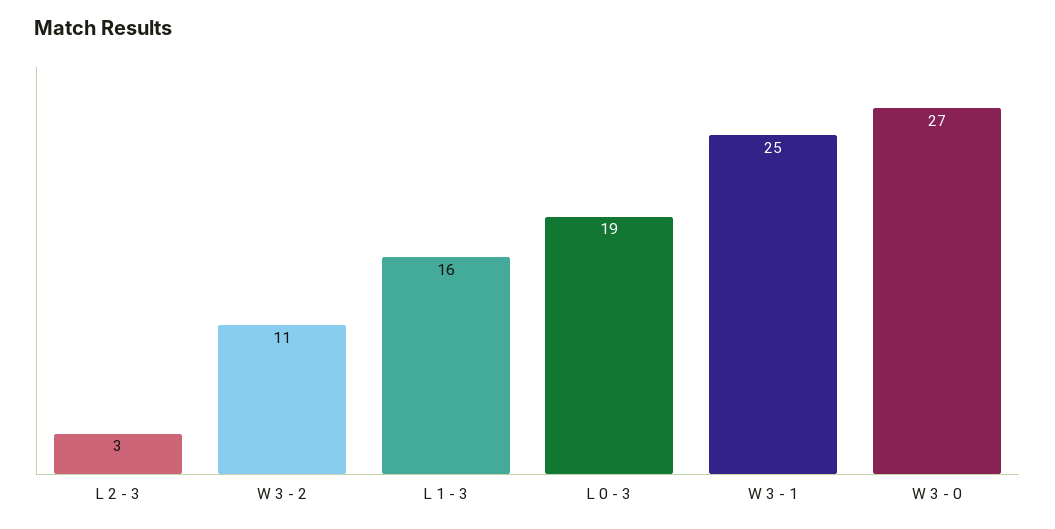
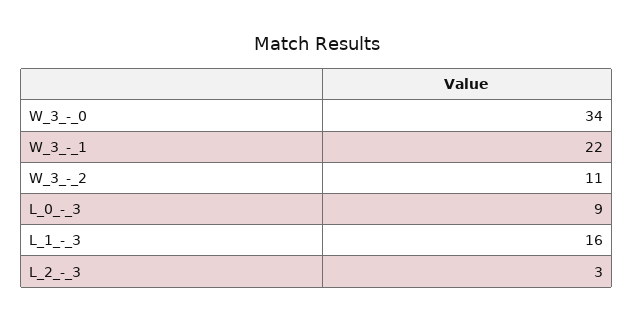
  {
    "L 2 - 3": 3,
    "W 3 - 2": 11,
    "L 1 - 3": 16,
-   "L 0 - 3": 19,
+   "L 0 - 3": 9,
-   "W 3 - 1": 25,
+   "W 3 - 1": 22,
-   "W 3 - 0": 27
+   "W 3 - 0": 34
  }

